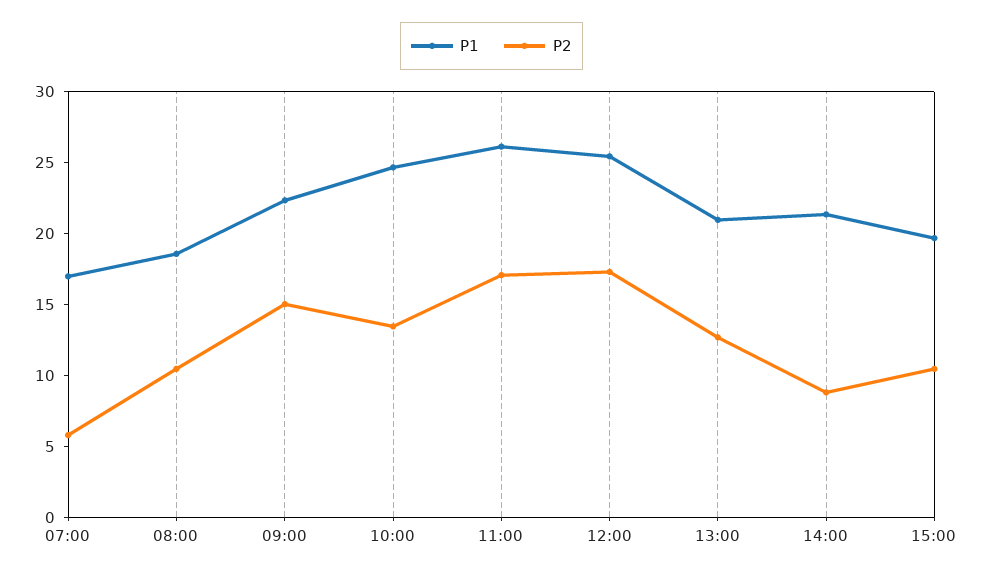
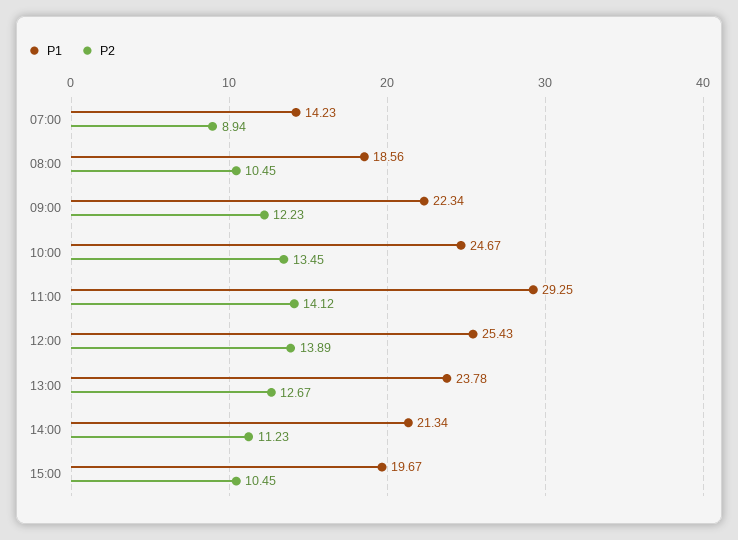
  {
    "P1": {
-     "07:00": 17,
+     "07:00": 14.23,
      "08:00": 18.56,
      "09:00": 22.34,
      "10:00": 24.67,
-     "11:00": 26,
+     "11:00": 29.25,
      "12:00": 25.43,
-     "13:00": 21,
+     "13:00": 23.78,
      "14:00": 21.34,
      "15:00": 19.67
    },
    "P2": {
-     "07:00": 6,
+     "07:00": 8.94,
      "08:00": 10.45,
-     "09:00": 15,
+     "09:00": 12.23,
      "10:00": 13.45,
-     "11:00": 17,
+     "11:00": 14.12,
-     "12:00": 17,
+     "12:00": 13.89,
      "13:00": 12.67,
-     "14:00": 9,
+     "14:00": 11.23,
      "15:00": 10.45
    }
  }

